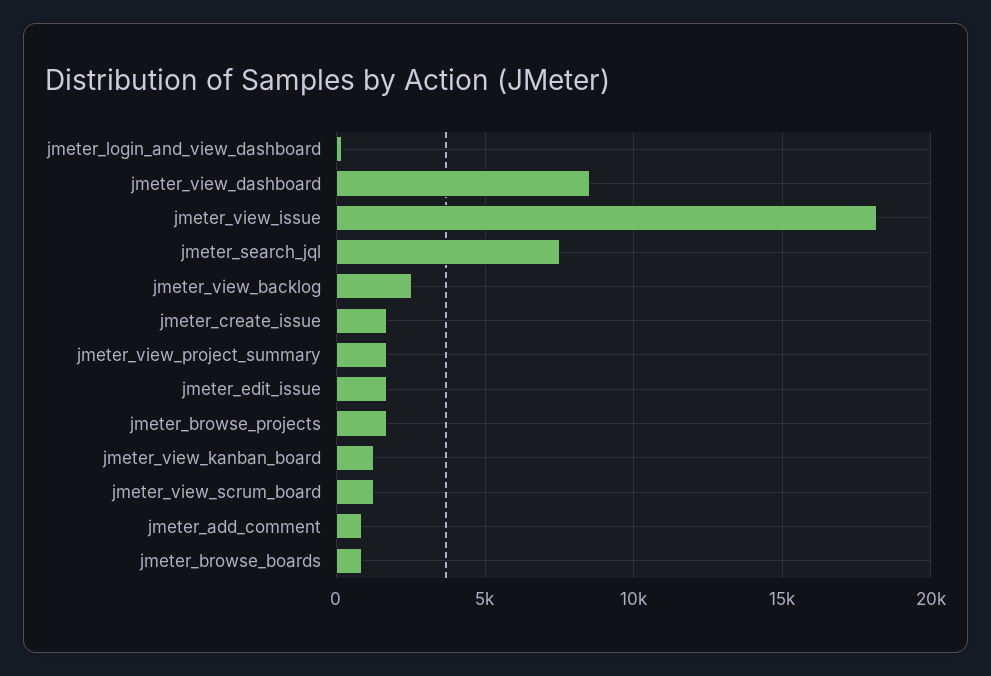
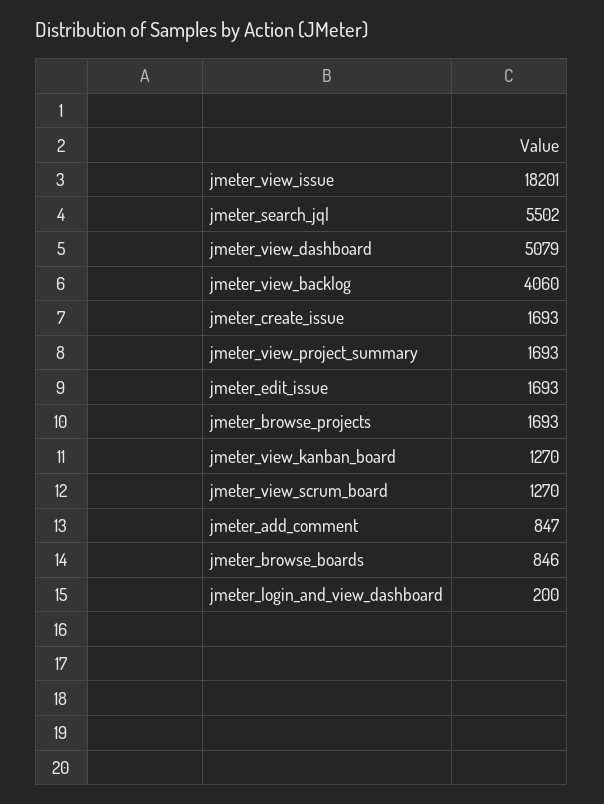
  {
    "jmeter_login_and_view_dashboard": 200,
-   "jmeter_view_dashboard": 8500,
+   "jmeter_view_dashboard": 5079,
    "jmeter_view_issue": 18201,
-   "jmeter_search_jql": 7500,
+   "jmeter_search_jql": 5502,
-   "jmeter_view_backlog": 2500,
+   "jmeter_view_backlog": 4060,
    "jmeter_create_issue": 1693,
    "jmeter_view_project_summary": 1693,
    "jmeter_edit_issue": 1693,
    "jmeter_browse_projects": 1693,
    "jmeter_view_kanban_board": 1270,
    "jmeter_view_scrum_board": 1270,
    "jmeter_add_comment": 847,
    "jmeter_browse_boards": 846
  }

